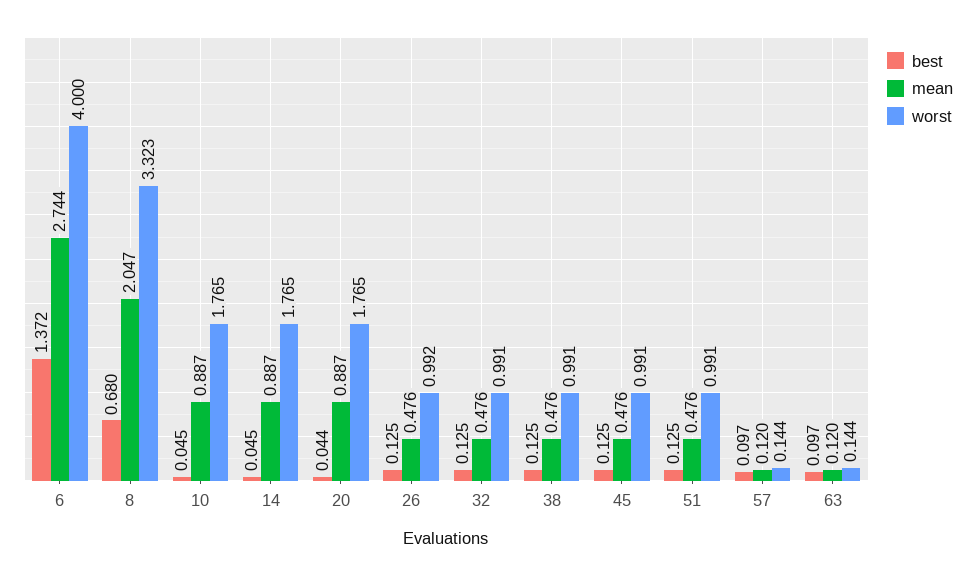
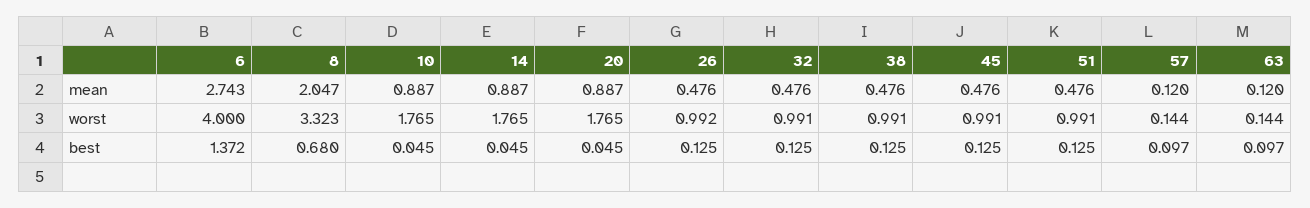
  {
    "best": {
      "6": 1.372,
      "8": 0.68,
      "10": 0.045,
      "14": 0.045,
-     "20": 0.044,
+     "20": 0.045,
      "26": 0.125,
      "32": 0.125,
      "38": 0.125,
      "45": 0.125,
      "51": 0.125,
      "57": 0.097,
      "63": 0.097
    },
    "mean": {
-     "6": 2.744,
+     "6": 2.743,
      "8": 2.047,
      "10": 0.887,
      "14": 0.887,
      "20": 0.887,
      "26": 0.476,
      "32": 0.476,
      "38": 0.476,
      "45": 0.476,
      "51": 0.476,
      "57": 0.12,
      "63": 0.12
    },
    "worst": {
      "6": 4,
      "8": 3.323,
      "10": 1.765,
      "14": 1.765,
      "20": 1.765,
      "26": 0.992,
      "32": 0.991,
      "38": 0.991,
      "45": 0.991,
      "51": 0.991,
      "57": 0.144,
      "63": 0.144
    }
  }

